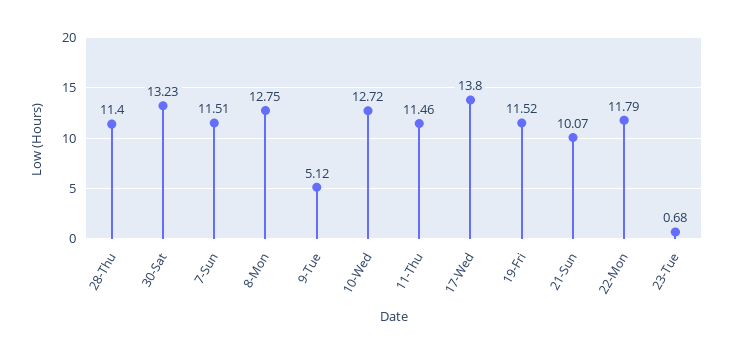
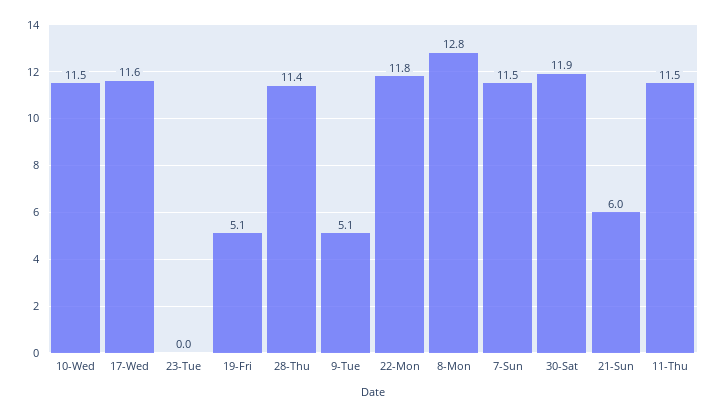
  {
    "28-Thu": 11.4,
-   "30-Sat": 13.23,
+   "30-Sat": 11.9,
    "7-Sun": 11.51,
    "8-Mon": 12.75,
    "9-Tue": 5.12,
-   "10-Wed": 12.72,
+   "10-Wed": 11.5,
    "11-Thu": 11.46,
-   "17-Wed": 13.8,
+   "17-Wed": 11.6,
-   "19-Fri": 11.52,
+   "19-Fri": 5.1,
-   "21-Sun": 10.07,
+   "21-Sun": 6,
    "22-Mon": 11.79,
-   "23-Tue": 0.68
+   "23-Tue": 0
  }

